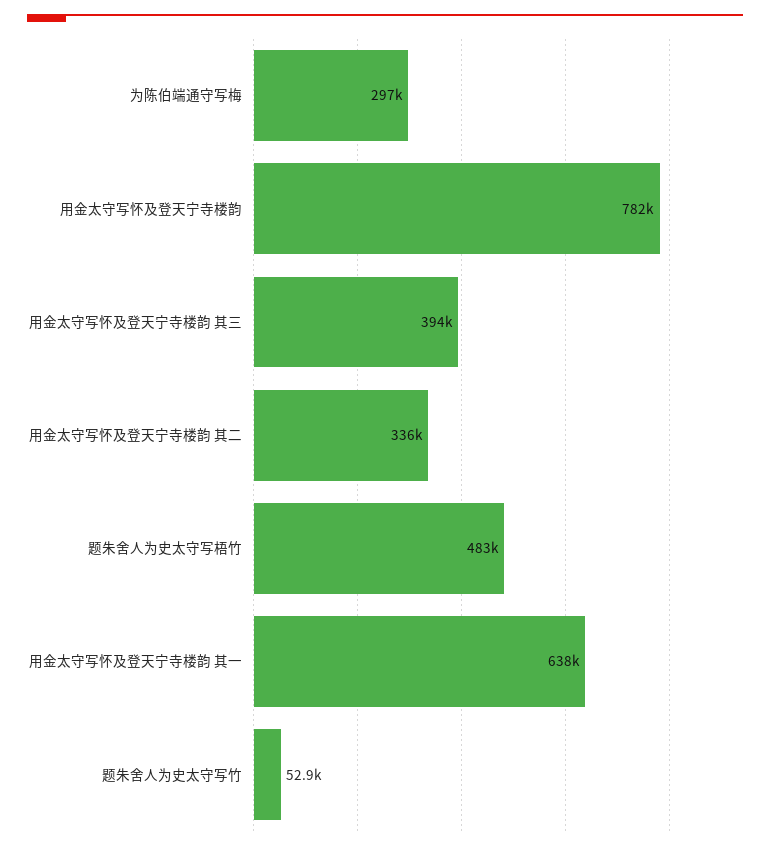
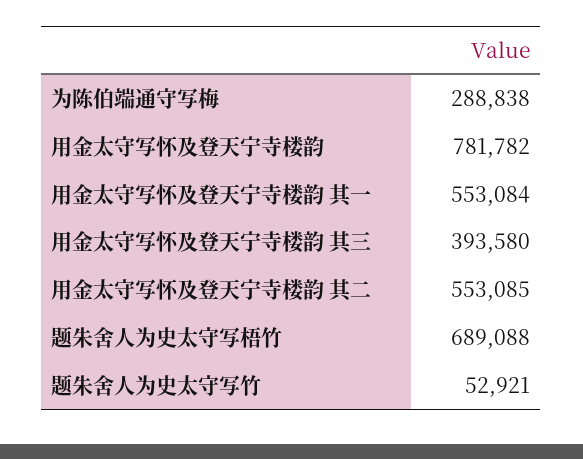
  {
-   "为陈伯端通守写梅": 297000,
+   "为陈伯端通守写梅": 288838,
    "用金太守写怀及登天宁寺楼韵": 781782,
    "用金太守写怀及登天宁寺楼韵 其三": 393580,
-   "用金太守写怀及登天宁寺楼韵 其二": 336000,
+   "用金太守写怀及登天宁寺楼韵 其二": 553085,
-   "题朱舍人为史太守写梧竹": 483000,
+   "题朱舍人为史太守写梧竹": 689088,
-   "用金太守写怀及登天宁寺楼韵 其一": 638000,
+   "用金太守写怀及登天宁寺楼韵 其一": 553084,
    "题朱舍人为史太守写竹": 52921
  }

